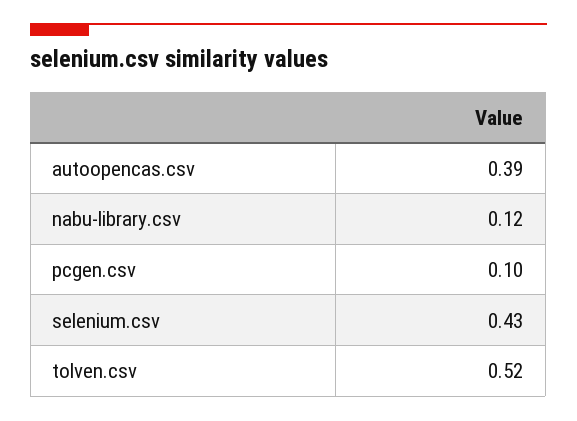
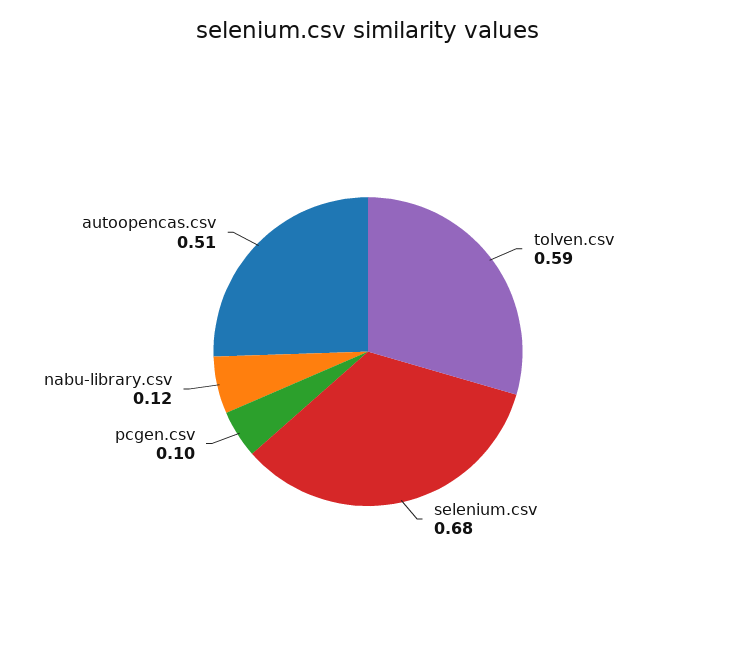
  {
-   "autoopencas.csv": 0.39,
+   "autoopencas.csv": 0.51,
    "nabu-library.csv": 0.12,
    "pcgen.csv": 0.1,
-   "selenium.csv": 0.43,
+   "selenium.csv": 0.68,
-   "tolven.csv": 0.52
+   "tolven.csv": 0.59
  }

